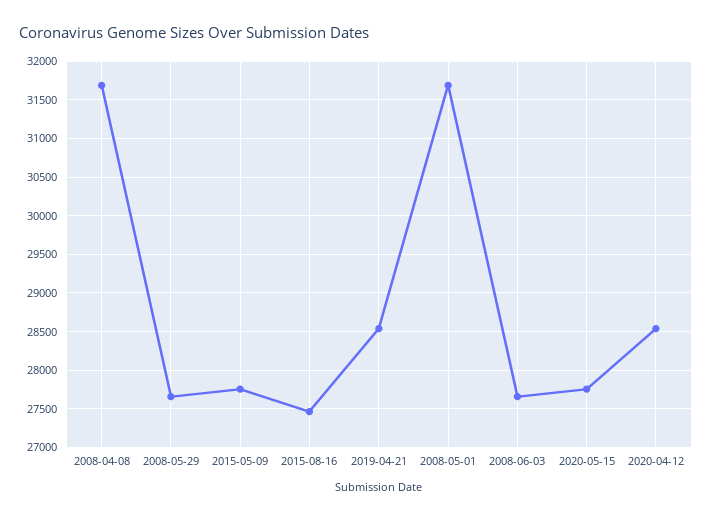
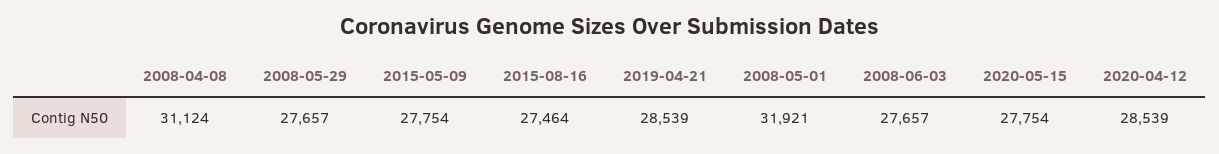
  {
-   "2008-04-08": 31700,
+   "2008-04-08": 31124,
    "2008-05-29": 27657,
    "2015-05-09": 27754,
    "2015-08-16": 27464,
    "2019-04-21": 28539,
-   "2008-05-01": 31700,
+   "2008-05-01": 31921,
    "2008-06-03": 27657,
    "2020-05-15": 27754,
    "2020-04-12": 28539
  }

